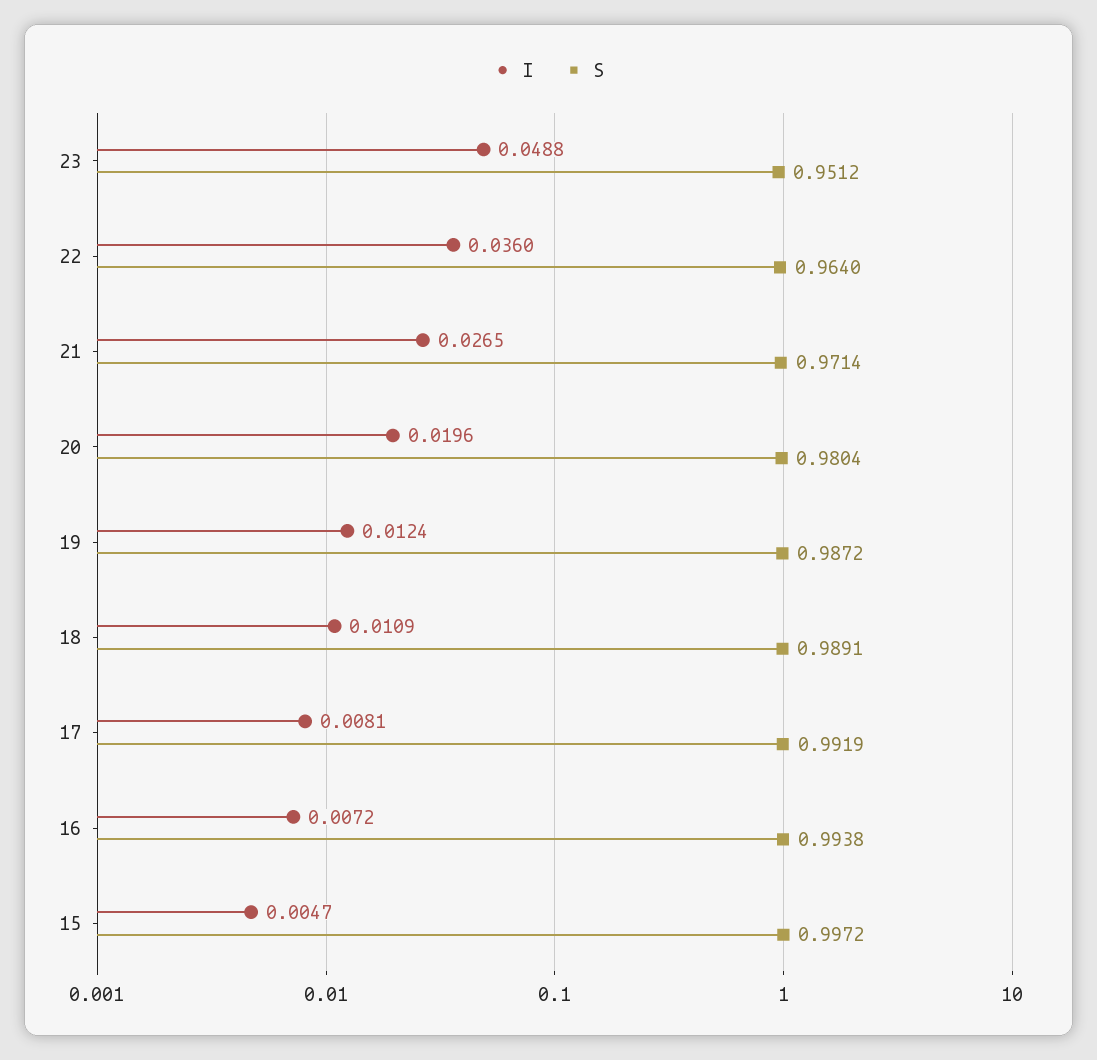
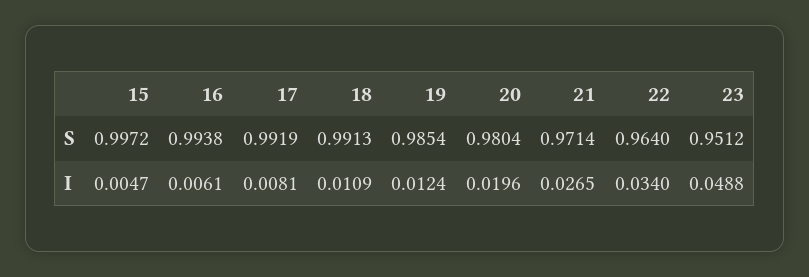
  {
    "I": {
      "23": 0.0488,
-     "22": 0.036,
+     "22": 0.034,
      "21": 0.0265,
      "20": 0.0196,
      "19": 0.0124,
      "18": 0.0109,
      "17": 0.0081,
-     "16": 0.0072,
+     "16": 0.0061,
      "15": 0.0047
    },
    "S": {
      "23": 0.9512,
      "22": 0.964,
      "21": 0.9714,
      "20": 0.9804,
-     "19": 0.9872,
+     "19": 0.9854,
-     "18": 0.9891,
+     "18": 0.9913,
      "17": 0.9919,
      "16": 0.9938,
      "15": 0.9972
    }
  }

